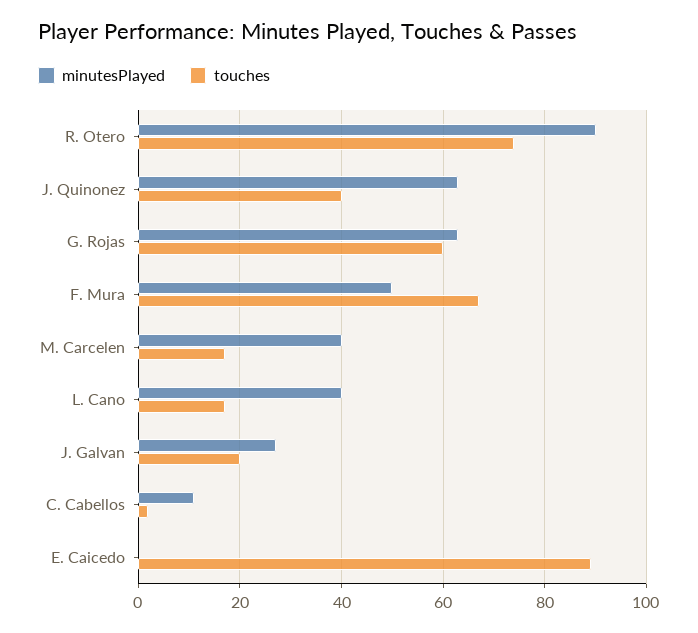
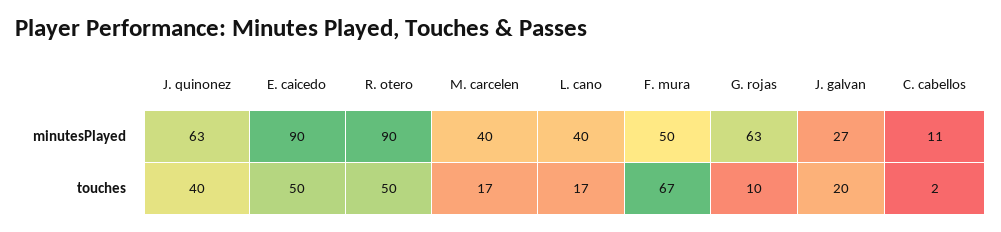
  {
    "minutesPlayed": {
      "R. Otero": 90,
      "J. Quinonez": 63,
      "G. Rojas": 63,
      "F. Mura": 50,
      "M. Carcelen": 40,
      "L. Cano": 40,
      "J. Galvan": 27,
      "C. Cabellos": 11,
-     "E. Caicedo": 0
+     "E. Caicedo": 90
    },
    "touches": {
-     "R. Otero": 75,
+     "R. Otero": 50,
      "J. Quinonez": 40,
-     "G. Rojas": 60,
+     "G. Rojas": 10,
      "F. Mura": 67,
      "M. Carcelen": 17,
      "L. Cano": 17,
      "J. Galvan": 20,
      "C. Cabellos": 2,
-     "E. Caicedo": 90
+     "E. Caicedo": 50
    }
  }

